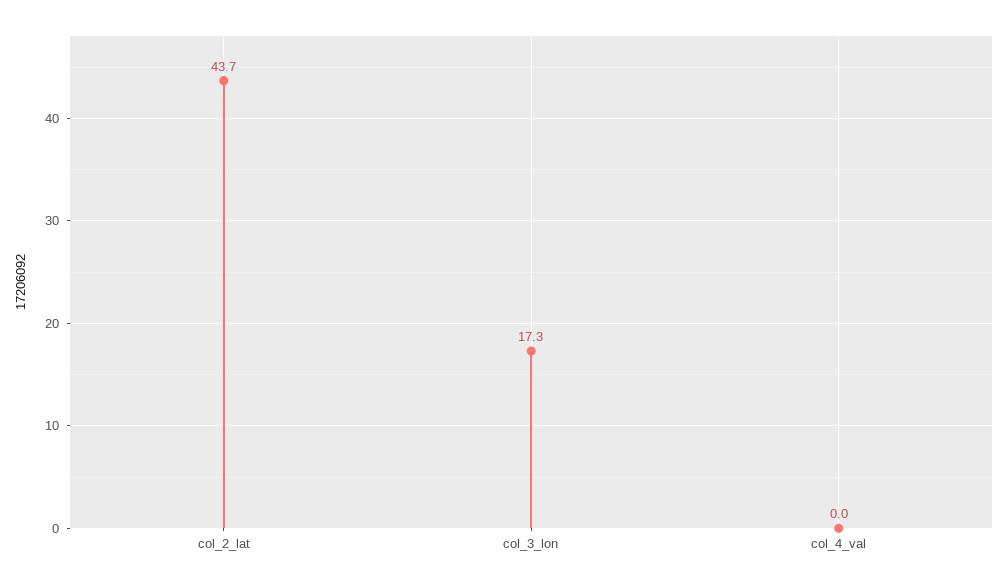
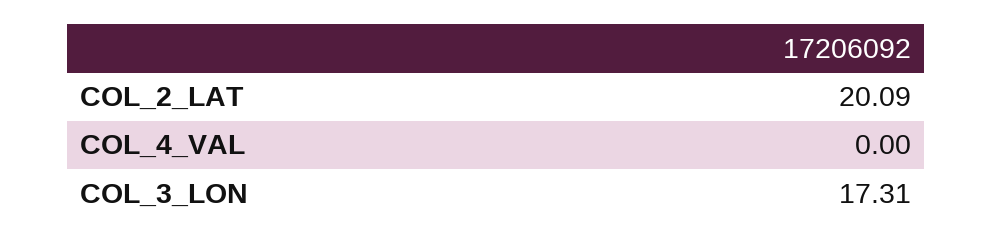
  {
-   "col_2_lat": 43.7,
+   "col_2_lat": 20.09,
    "col_3_lon": 17.31,
    "col_4_val": 0
  }

